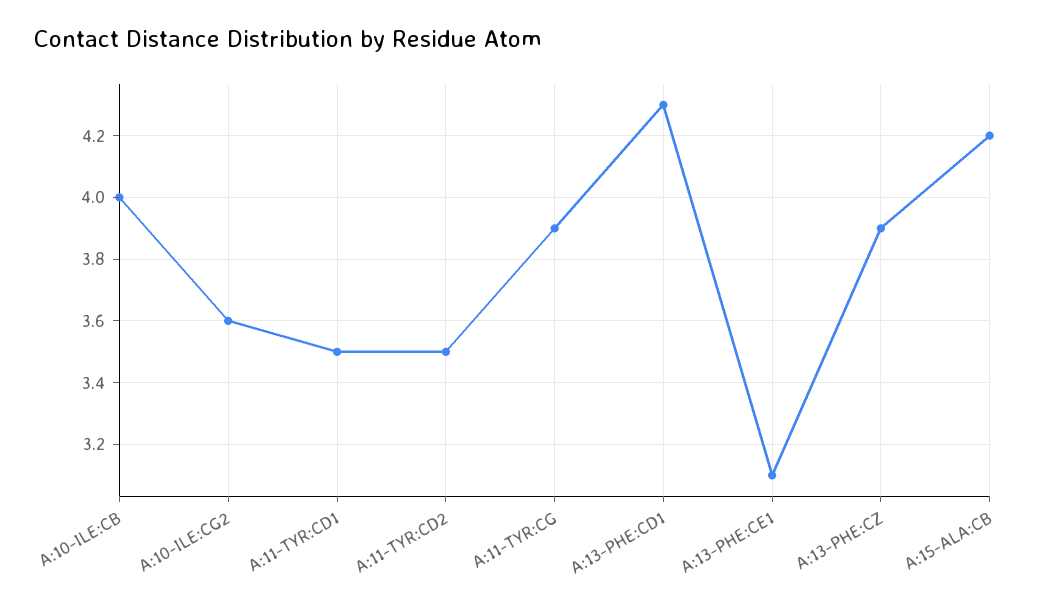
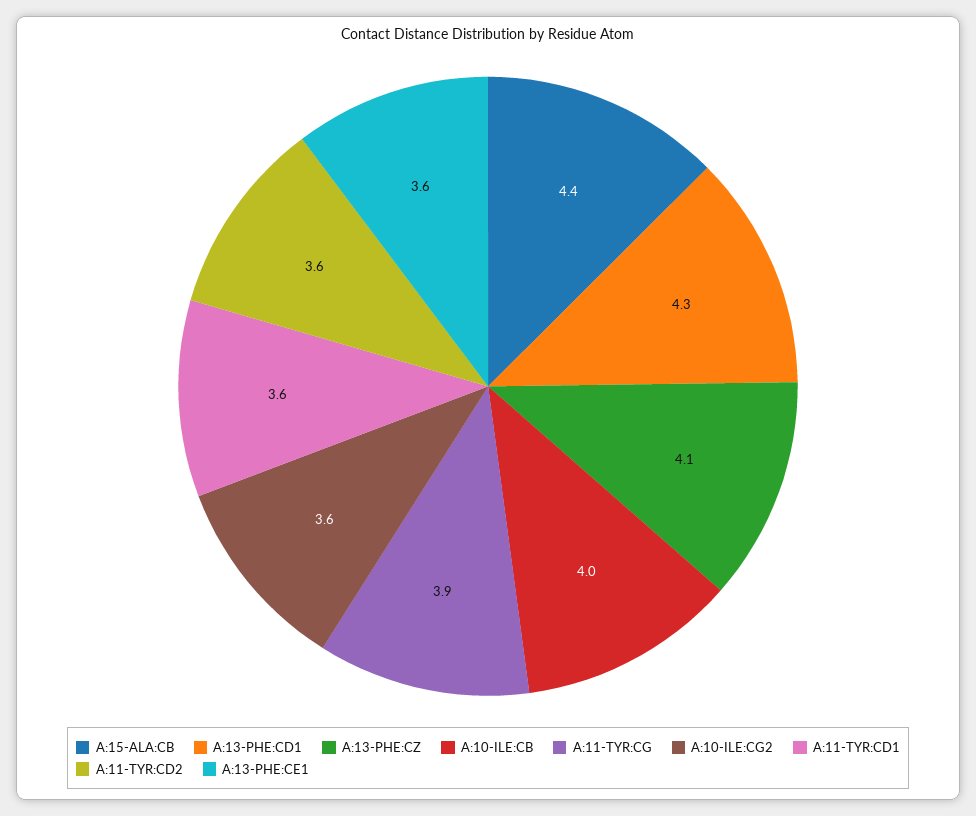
  {
    "A:10-ILE:CB": 4,
    "A:10-ILE:CG2": 3.6,
-   "A:11-TYR:CD1": 3.5,
+   "A:11-TYR:CD1": 3.6,
-   "A:11-TYR:CD2": 3.5,
+   "A:11-TYR:CD2": 3.6,
    "A:11-TYR:CG": 3.9,
    "A:13-PHE:CD1": 4.3,
-   "A:13-PHE:CE1": 3.1,
+   "A:13-PHE:CE1": 3.6,
-   "A:13-PHE:CZ": 3.9,
+   "A:13-PHE:CZ": 4.1,
-   "A:15-ALA:CB": 4.2
+   "A:15-ALA:CB": 4.4
  }

